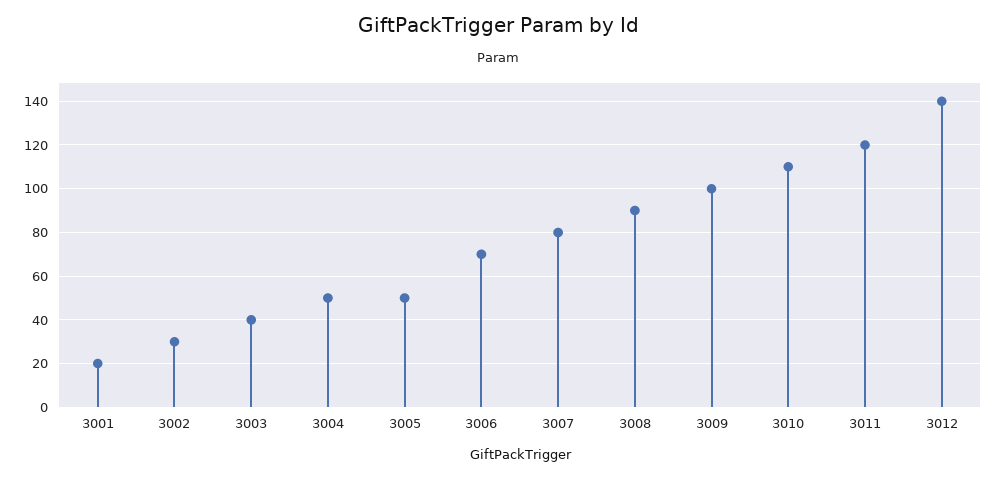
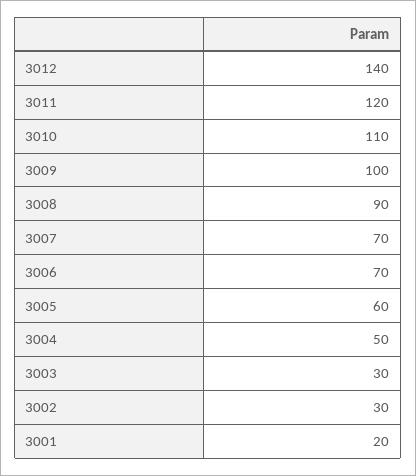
  {
    "3001": 20,
    "3002": 30,
-   "3003": 40,
+   "3003": 30,
    "3004": 50,
-   "3005": 50,
+   "3005": 60,
    "3006": 70,
-   "3007": 80,
+   "3007": 70,
    "3008": 90,
    "3009": 100,
    "3010": 110,
    "3011": 120,
    "3012": 140
  }

